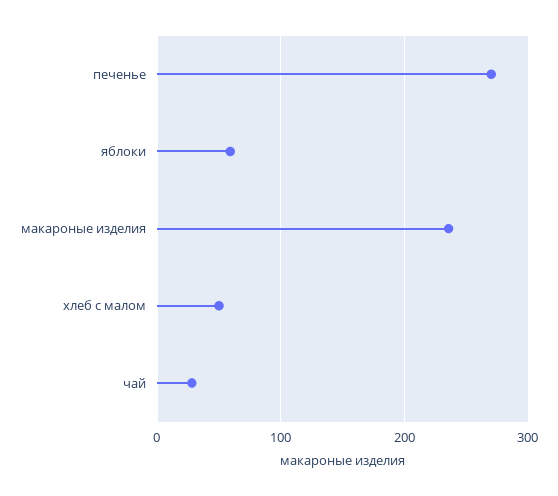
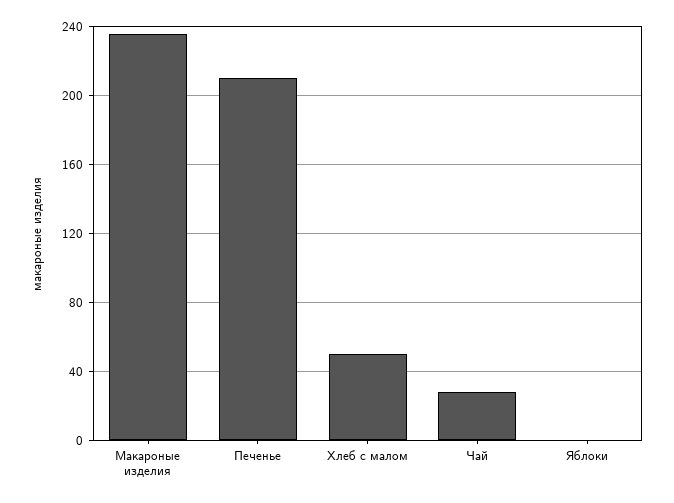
  {
-   "печенье": 270,
+   "печенье": 210,
-   "яблоки": 60,
+   "яблоки": 0,
    "макароные изделия": 235,
    "хлеб с малом": 50,
    "чай": 30
  }

